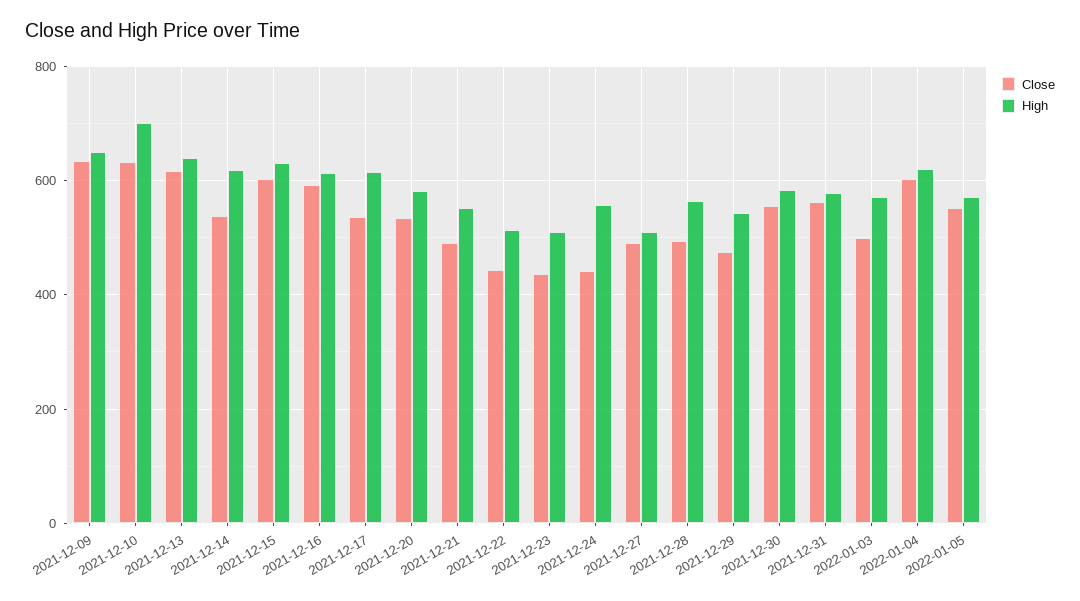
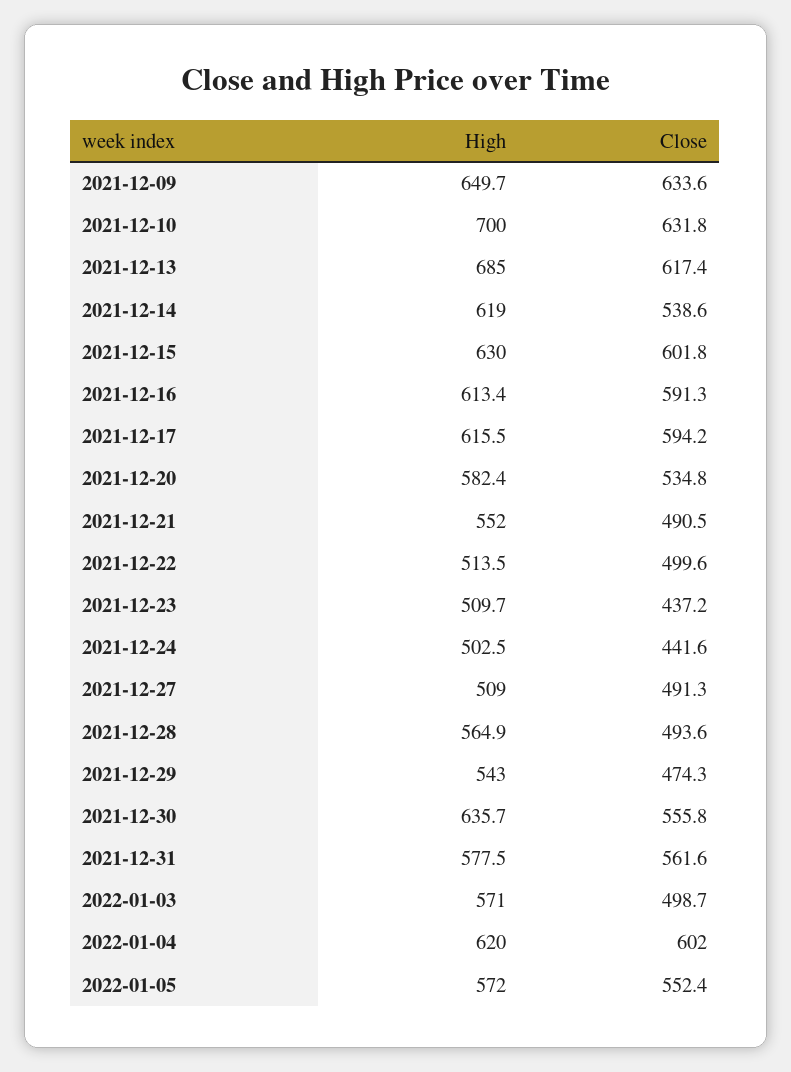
  {
    "Close": {
      "2021-12-09": 633.6,
      "2021-12-10": 631.8,
      "2021-12-13": 617.4,
      "2021-12-14": 538.6,
      "2021-12-15": 601.8,
      "2021-12-16": 591.3,
-     "2021-12-17": 540,
+     "2021-12-17": 594.2,
      "2021-12-20": 534.8,
      "2021-12-21": 490.5,
-     "2021-12-22": 440,
+     "2021-12-22": 499.6,
      "2021-12-23": 437.2,
      "2021-12-24": 441.6,
      "2021-12-27": 491.3,
      "2021-12-28": 493.6,
      "2021-12-29": 474.3,
      "2021-12-30": 555.8,
      "2021-12-31": 561.6,
      "2022-01-03": 498.7,
      "2022-01-04": 602,
      "2022-01-05": 552.4
    },
    "High": {
      "2021-12-09": 649.7,
      "2021-12-10": 700,
-     "2021-12-13": 640,
+     "2021-12-13": 685,
      "2021-12-14": 619,
      "2021-12-15": 630,
      "2021-12-16": 613.4,
      "2021-12-17": 615.5,
      "2021-12-20": 582.4,
      "2021-12-21": 552,
      "2021-12-22": 513.5,
      "2021-12-23": 509.7,
-     "2021-12-24": 560,
+     "2021-12-24": 502.5,
      "2021-12-27": 509,
      "2021-12-28": 564.9,
      "2021-12-29": 543,
-     "2021-12-30": 580,
+     "2021-12-30": 635.7,
      "2021-12-31": 577.5,
      "2022-01-03": 571,
      "2022-01-04": 620,
      "2022-01-05": 572
    }
  }

